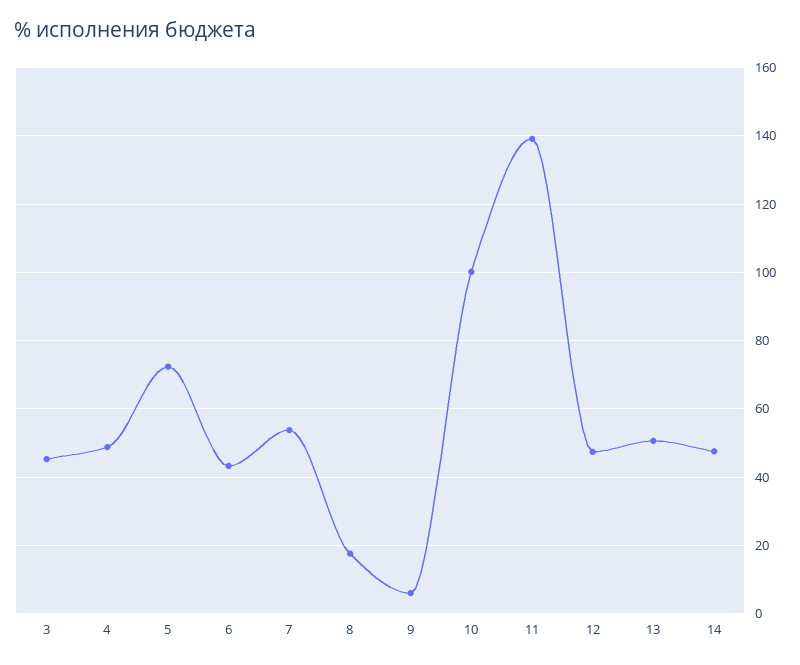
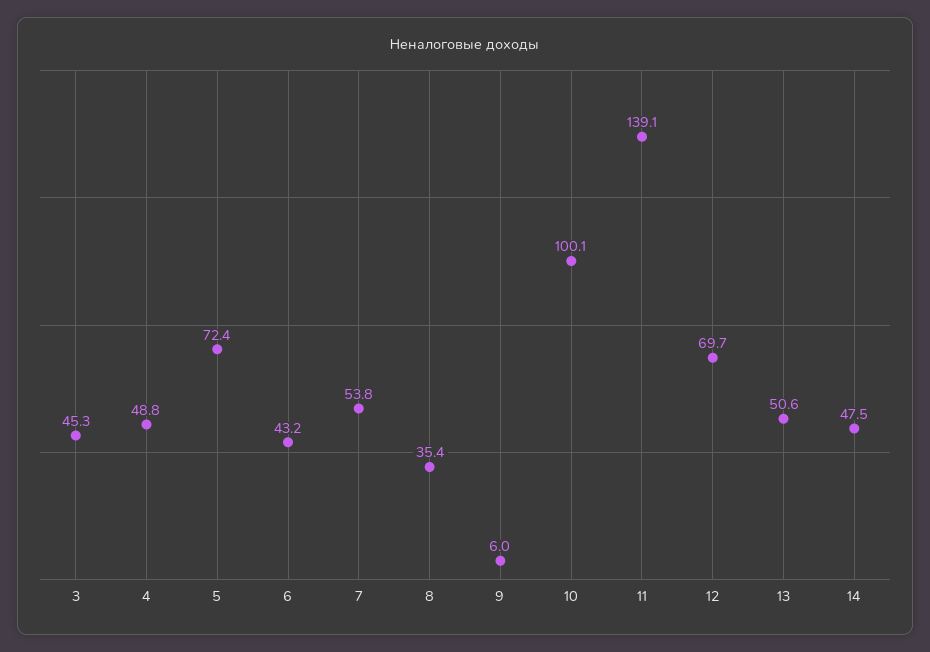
  {
    "3": 45.3,
    "4": 48.8,
    "5": 72.4,
    "6": 43.2,
    "7": 53.8,
-   "8": 18,
+   "8": 35.4,
    "9": 6,
    "10": 100.1,
    "11": 139.1,
-   "12": 48,
+   "12": 69.7,
    "13": 50.6,
    "14": 47.5
  }

